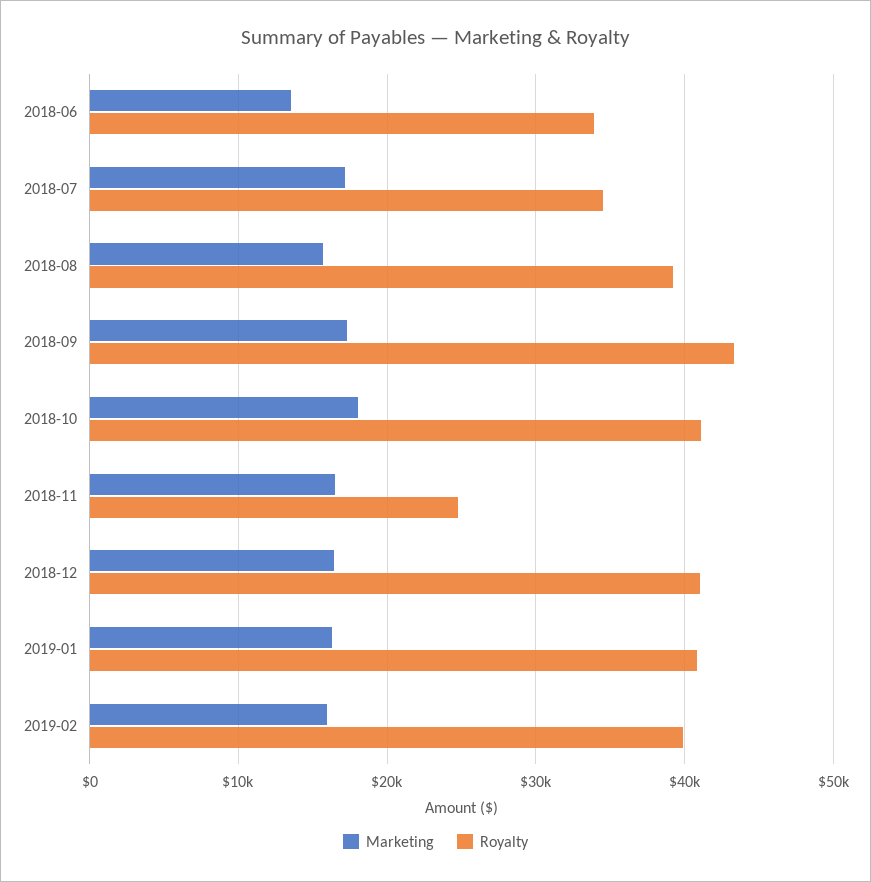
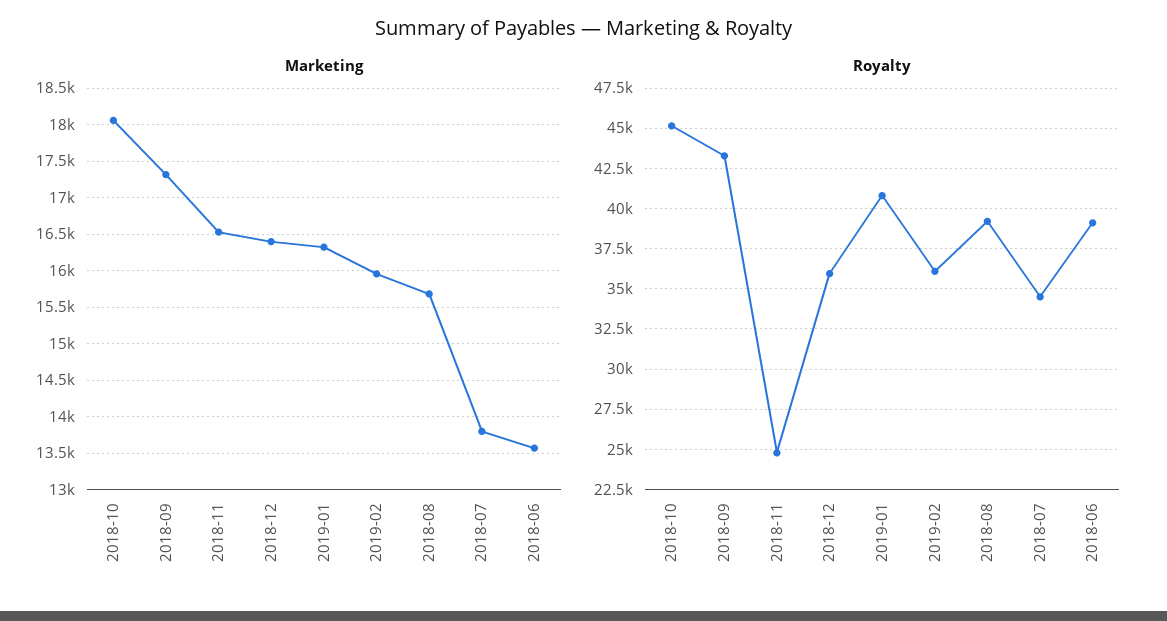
  {
    "Marketing": {
      "2018-06": 13600,
-     "2018-07": 17000,
+     "2018-07": 13800,
      "2018-08": 15700,
      "2018-09": 17300,
      "2018-10": 18100,
      "2018-11": 16500,
      "2018-12": 16400,
      "2019-01": 16300,
      "2019-02": 16000
    },
    "Royalty": {
-     "2018-06": 34000,
+     "2018-06": 39000,
      "2018-07": 34500,
      "2018-08": 39000,
      "2018-09": 43500,
-     "2018-10": 41000,
+     "2018-10": 45000,
      "2018-11": 25000,
-     "2018-12": 41000,
+     "2018-12": 36000,
      "2019-01": 41000,
-     "2019-02": 40000
+     "2019-02": 36000
    }
  }

